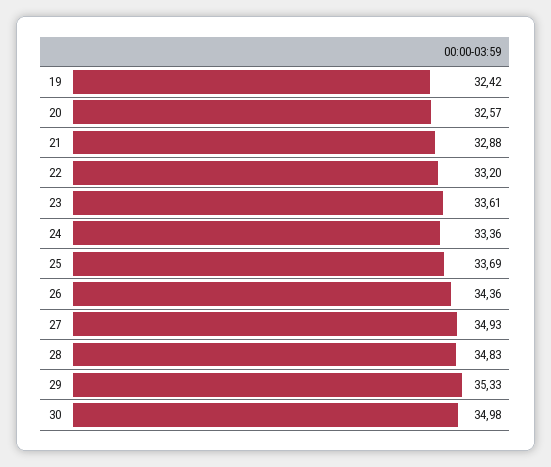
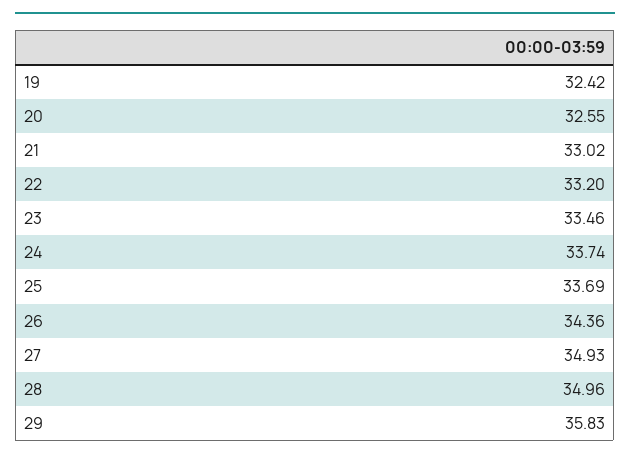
  {
    "19": 32.42,
-   "20": 32.57,
+   "20": 32.55,
-   "21": 32.88,
+   "21": 33.02,
    "22": 33.2,
-   "23": 33.61,
+   "23": 33.46,
-   "24": 33.36,
+   "24": 33.74,
    "25": 33.69,
    "26": 34.36,
    "27": 34.93,
-   "28": 34.83,
+   "28": 34.96,
-   "29": 35.33,
+   "29": 35.83
-   "30": 34.98
  }

